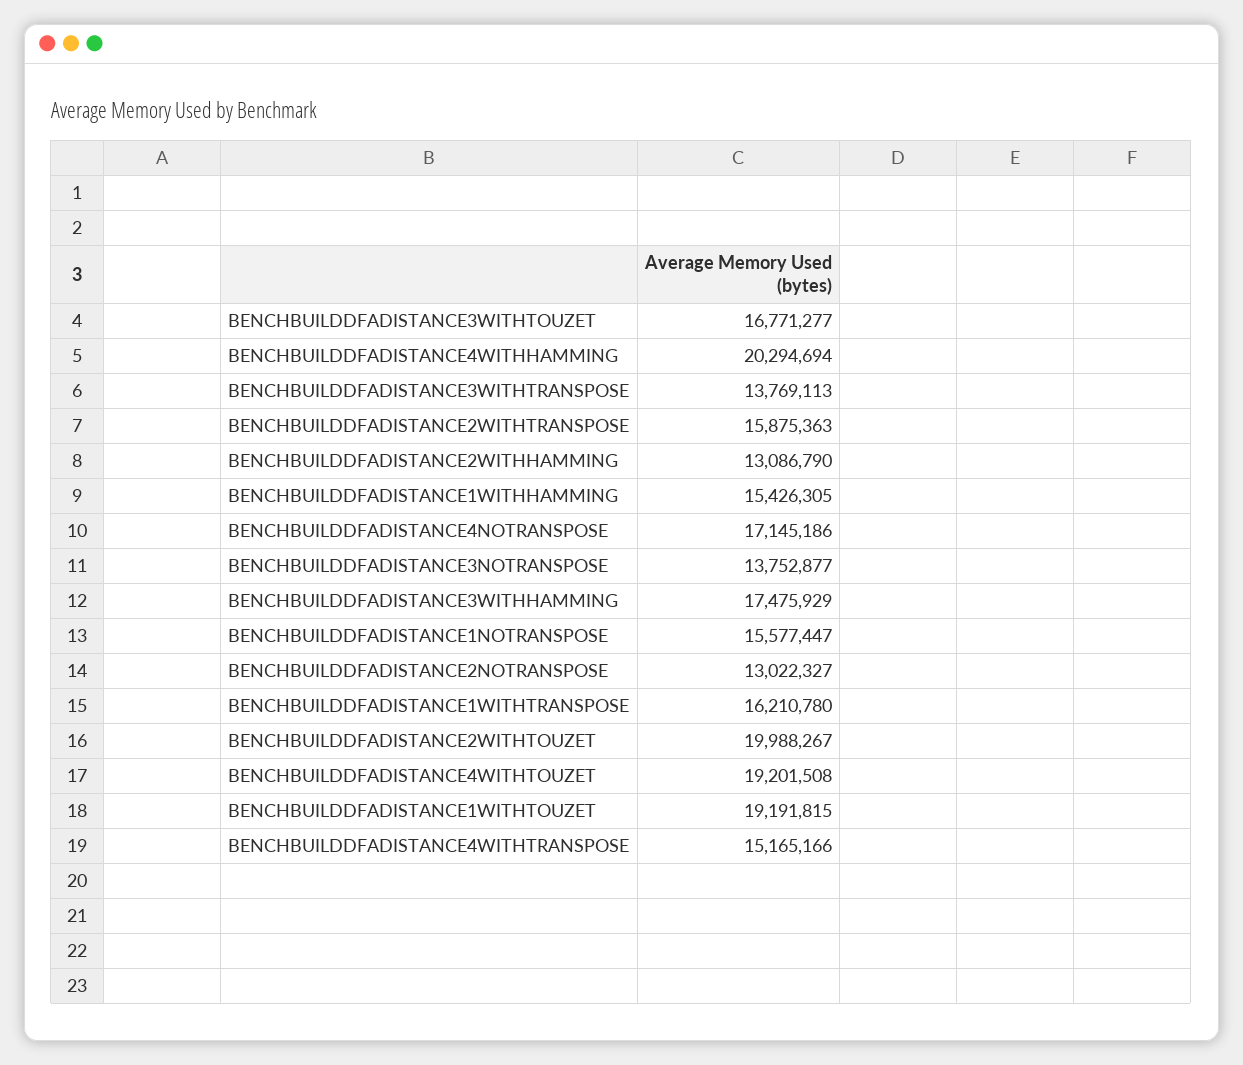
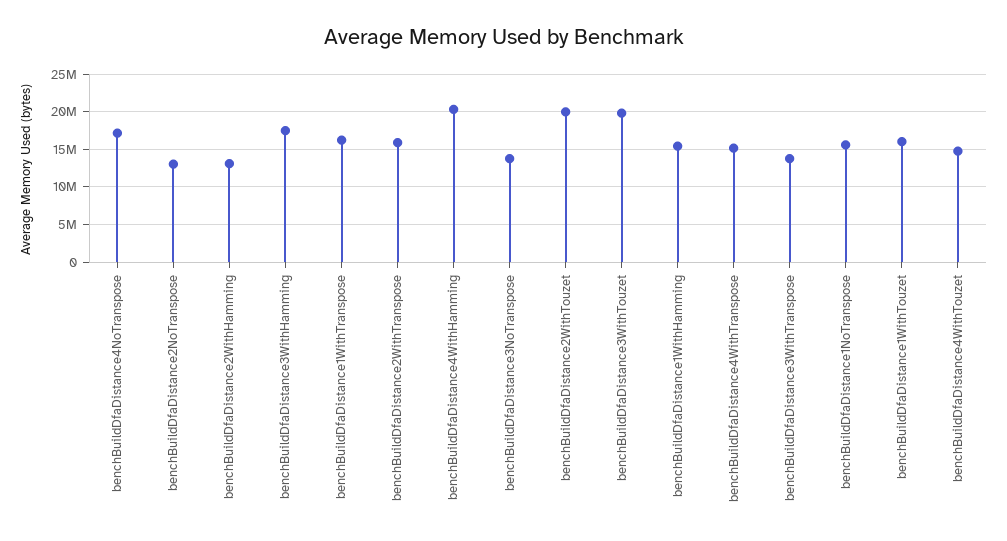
  {
-   "BENCHBUILDDFADISTANCE3WITHTOUZET": 16771277,
+   "BENCHBUILDDFADISTANCE3WITHTOUZET": 20000000,
    "BENCHBUILDDFADISTANCE4WITHHAMMING": 20294694,
    "BENCHBUILDDFADISTANCE3WITHTRANSPOSE": 13769113,
    "BENCHBUILDDFADISTANCE2WITHTRANSPOSE": 15875363,
    "BENCHBUILDDFADISTANCE2WITHHAMMING": 13086790,
    "BENCHBUILDDFADISTANCE1WITHHAMMING": 15426305,
    "BENCHBUILDDFADISTANCE4NOTRANSPOSE": 17145186,
    "BENCHBUILDDFADISTANCE3NOTRANSPOSE": 13752877,
    "BENCHBUILDDFADISTANCE3WITHHAMMING": 17475929,
    "BENCHBUILDDFADISTANCE1NOTRANSPOSE": 15577447,
    "BENCHBUILDDFADISTANCE2NOTRANSPOSE": 13022327,
    "BENCHBUILDDFADISTANCE1WITHTRANSPOSE": 16210780,
    "BENCHBUILDDFADISTANCE2WITHTOUZET": 19988267,
-   "BENCHBUILDDFADISTANCE4WITHTOUZET": 19201508,
+   "BENCHBUILDDFADISTANCE4WITHTOUZET": 15000000,
-   "BENCHBUILDDFADISTANCE1WITHTOUZET": 19191815,
+   "BENCHBUILDDFADISTANCE1WITHTOUZET": 16000000,
    "BENCHBUILDDFADISTANCE4WITHTRANSPOSE": 15165166
  }

